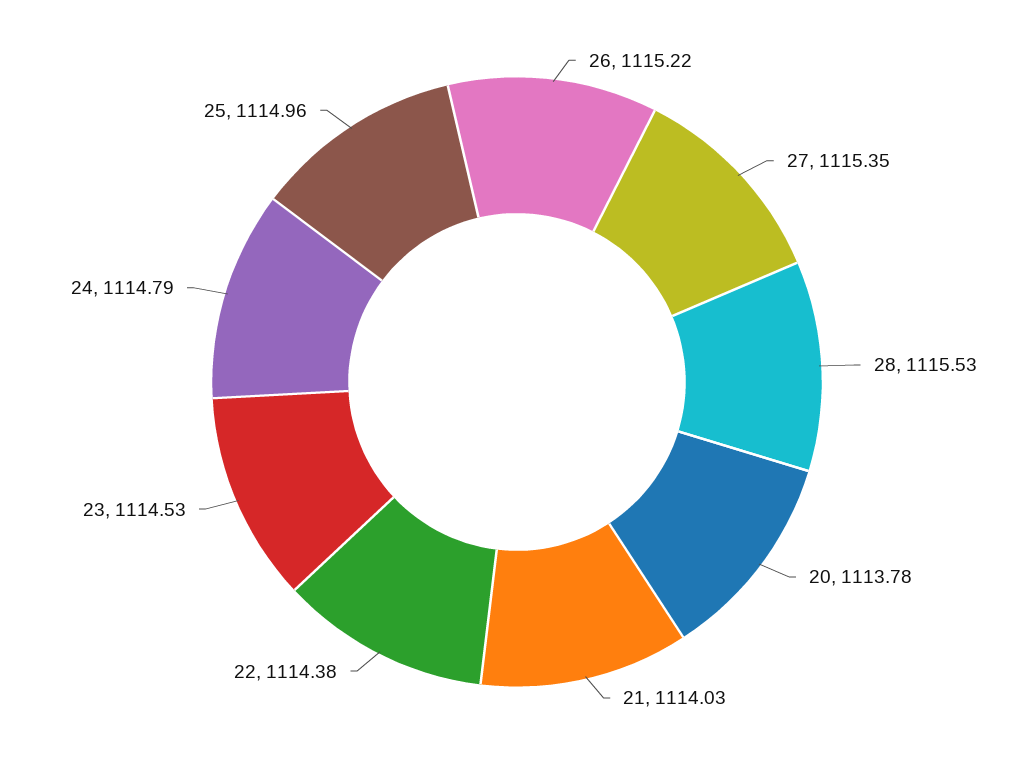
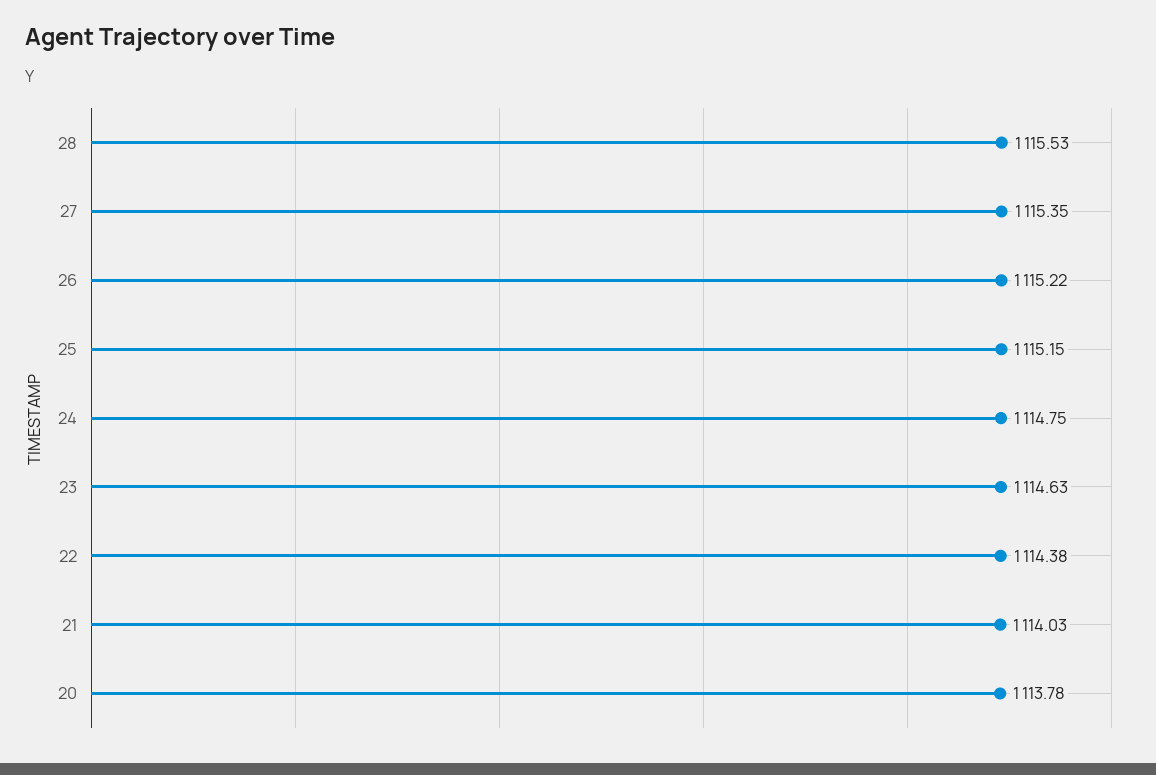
  {
    "26": 1115.22,
    "27": 1115.35,
    "28": 1115.53,
    "20": 1113.78,
    "21": 1114.03,
    "22": 1114.38,
-   "23": 1114.53,
+   "23": 1114.63,
-   "24": 1114.79,
+   "24": 1114.75,
-   "25": 1114.96
+   "25": 1115.15
  }

